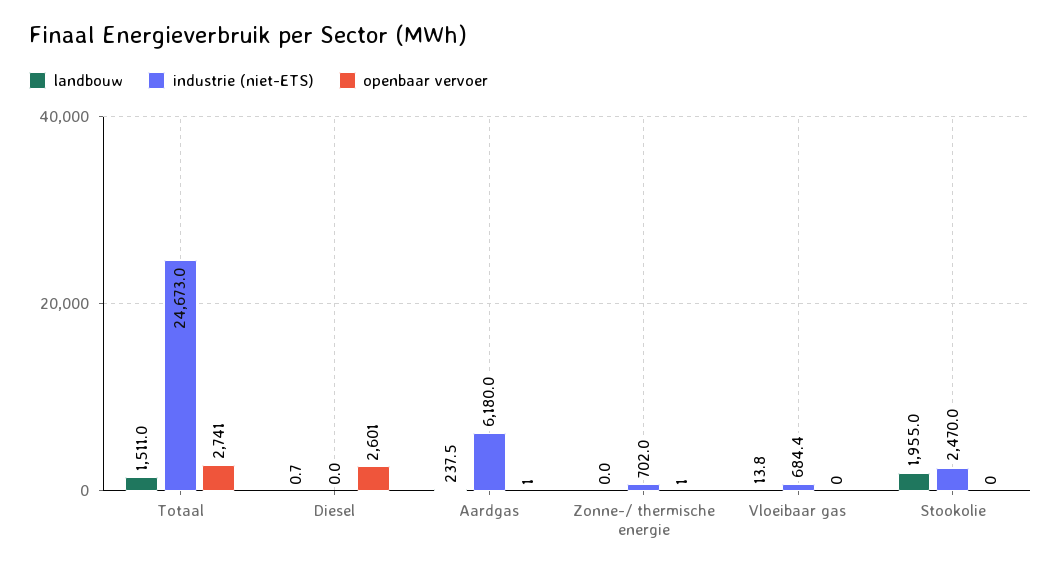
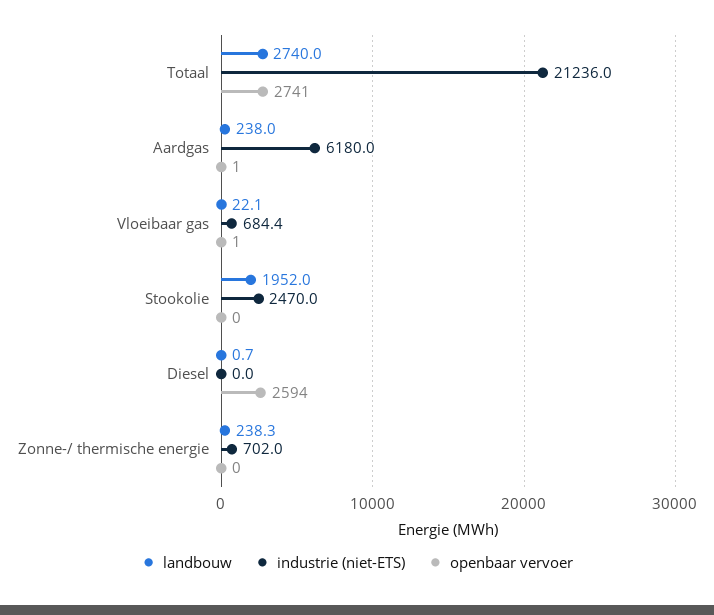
  {
    "landbouw": {
-     "Totaal": 1511,
+     "Totaal": 2740,
      "Diesel": 0.7,
-     "Aardgas": 237.5,
+     "Aardgas": 238,
-     "Zonne-/ thermische energie": 0,
+     "Zonne-/ thermische energie": 238.3,
-     "Vloeibaar gas": 13.8,
+     "Vloeibaar gas": 22.1,
-     "Stookolie": 1955
+     "Stookolie": 1952
    },
    "industrie (niet-ETS)": {
-     "Totaal": 24673,
+     "Totaal": 21236,
      "Diesel": 0,
      "Aardgas": 6180,
      "Zonne-/ thermische energie": 702,
      "Vloeibaar gas": 684.4,
      "Stookolie": 2470
    },
    "openbaar vervoer": {
      "Totaal": 2741,
-     "Diesel": 2601,
+     "Diesel": 2594,
      "Aardgas": 1,
-     "Zonne-/ thermische energie": 1,
+     "Zonne-/ thermische energie": 0,
-     "Vloeibaar gas": 0,
+     "Vloeibaar gas": 1,
      "Stookolie": 0
    }
  }

